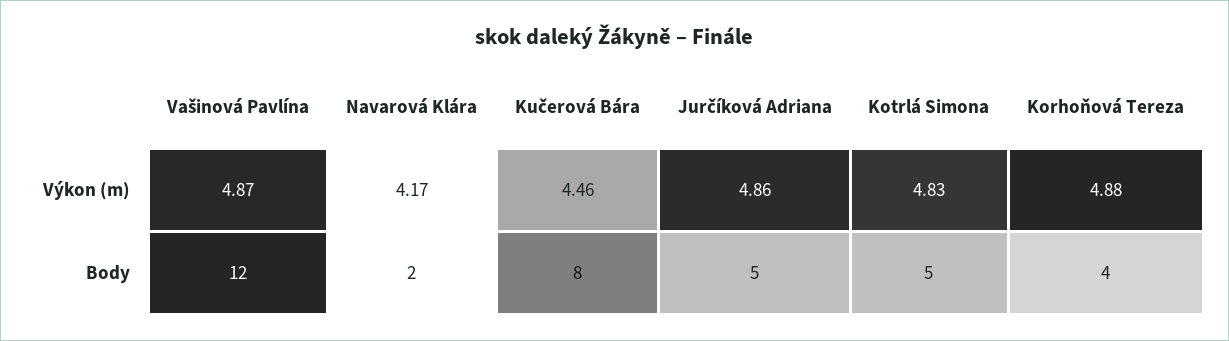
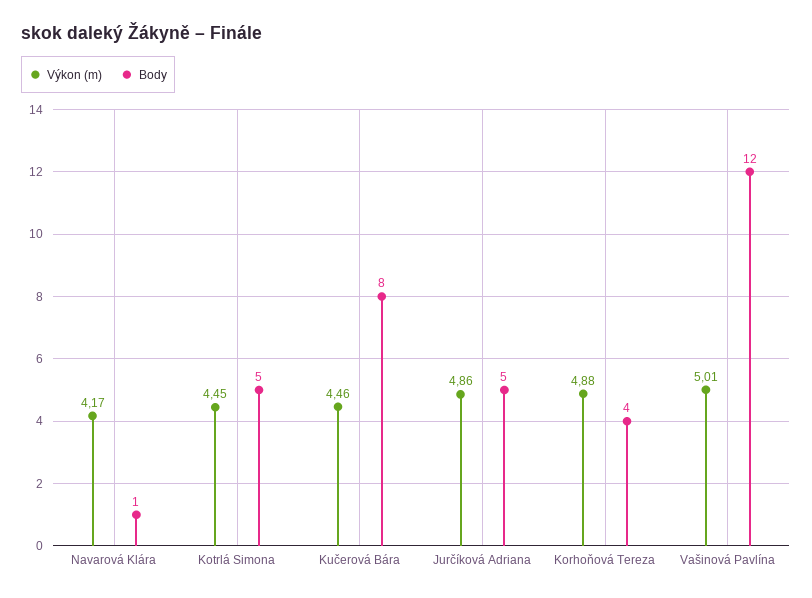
  {
    "Výkon (m)": {
-     "Vašinová Pavlína": 4.87,
+     "Vašinová Pavlína": 5.01,
      "Navarová Klára": 4.17,
      "Kučerová Bára": 4.46,
      "Jurčíková Adriana": 4.86,
-     "Kotrlá Simona": 4.83,
+     "Kotrlá Simona": 4.45,
      "Korhoňová Tereza": 4.88
    },
    "Body": {
      "Vašinová Pavlína": 12,
-     "Navarová Klára": 2,
+     "Navarová Klára": 1,
      "Kučerová Bára": 8,
      "Jurčíková Adriana": 5,
      "Kotrlá Simona": 5,
      "Korhoňová Tereza": 4
    }
  }

